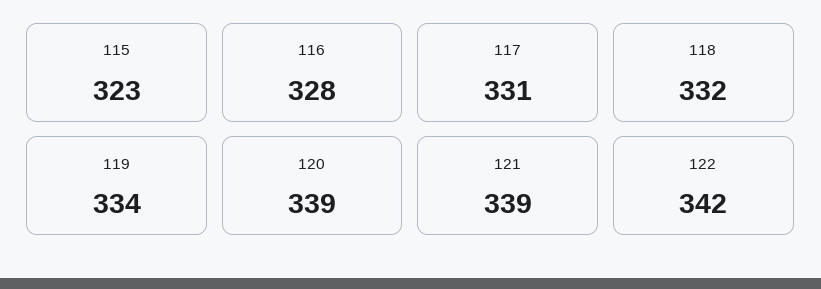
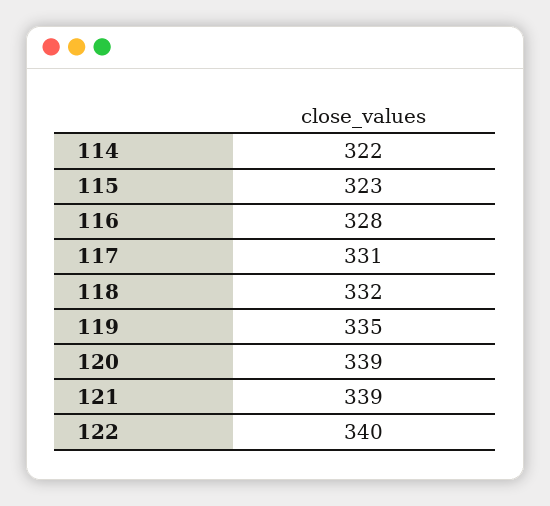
  {
    "115": 323,
    "116": 328,
    "117": 331,
    "118": 332,
-   "119": 334,
+   "119": 335,
    "120": 339,
    "121": 339,
-   "122": 342
+   "122": 340,
+   "114": 322
  }

